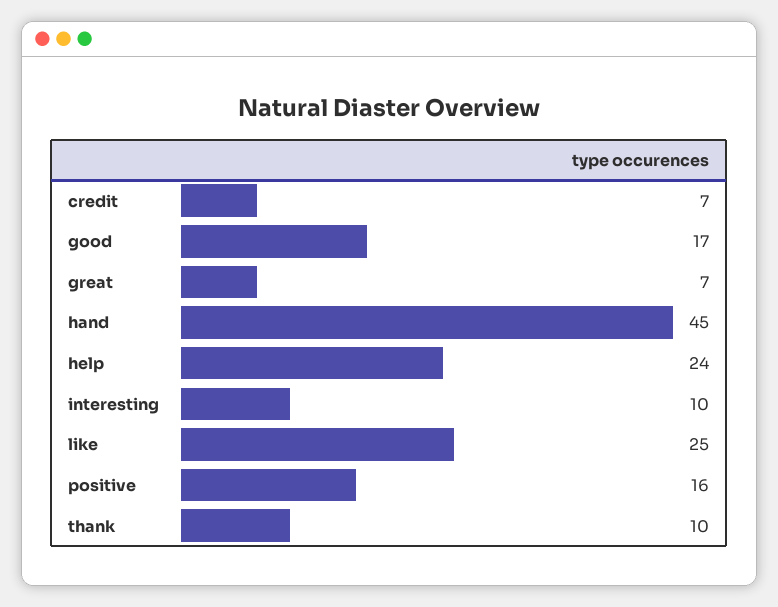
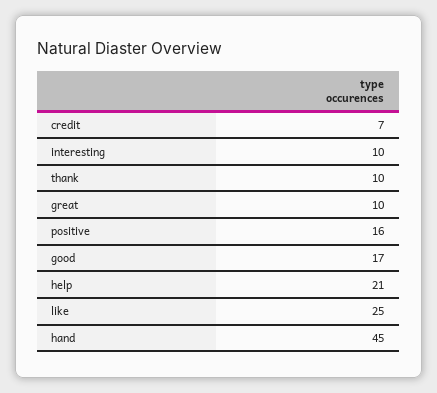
  {
    "credit": 7,
    "good": 17,
-   "great": 7,
+   "great": 10,
    "hand": 45,
-   "help": 24,
+   "help": 21,
    "interesting": 10,
    "like": 25,
    "positive": 16,
    "thank": 10
  }

